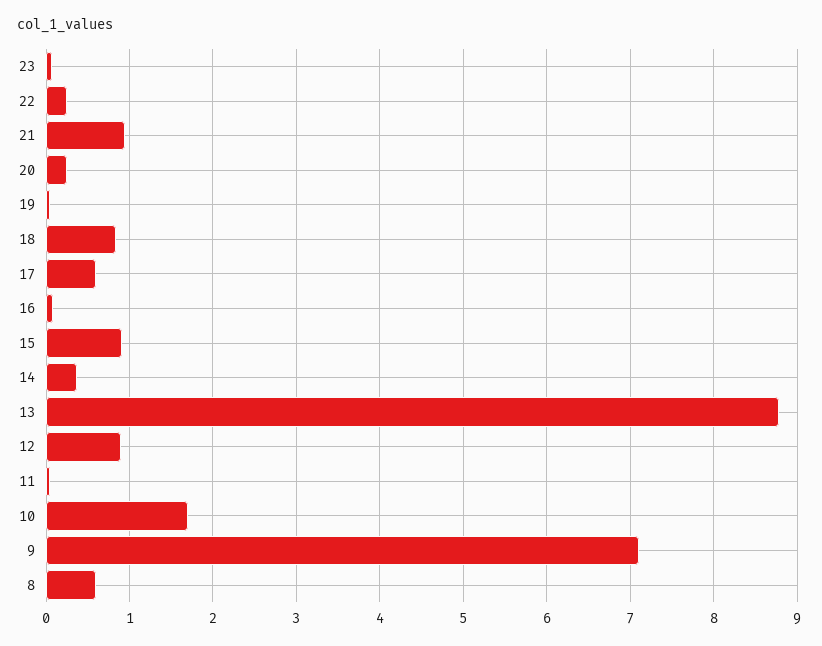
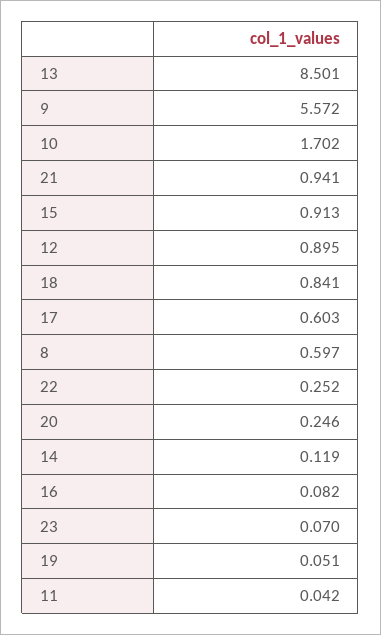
  {
    "23": 0.07,
    "22": 0.252,
    "21": 0.941,
    "20": 0.246,
    "19": 0.051,
    "18": 0.841,
    "17": 0.603,
    "16": 0.082,
    "15": 0.913,
-   "14": 0.4,
+   "14": 0.119,
-   "13": 8.8,
+   "13": 8.501,
    "12": 0.895,
    "11": 0.042,
    "10": 1.702,
-   "9": 7.1,
+   "9": 5.572,
    "8": 0.597
  }

